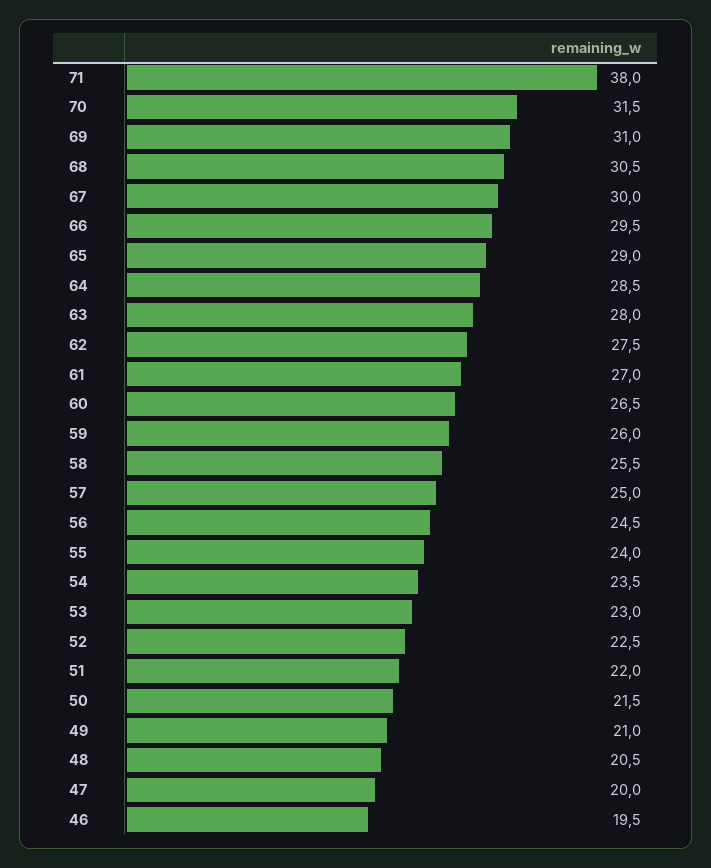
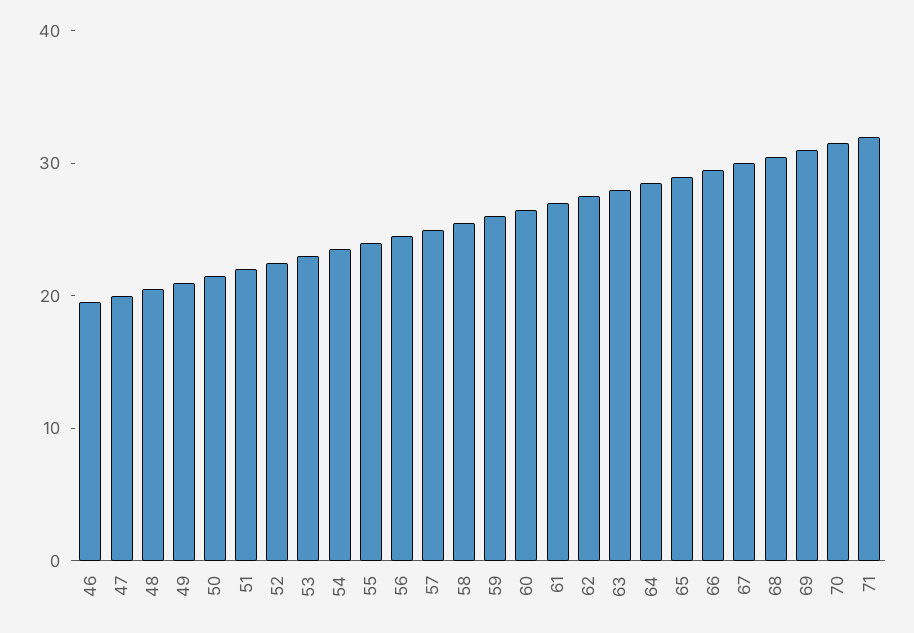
  {
-   "71": 38,
+   "71": 32,
    "70": 31.5,
    "69": 31,
    "68": 30.5,
    "67": 30,
    "66": 29.5,
    "65": 29,
    "64": 28.5,
    "63": 28,
    "62": 27.5,
    "61": 27,
    "60": 26.5,
    "59": 26,
    "58": 25.5,
    "57": 25,
    "56": 24.5,
    "55": 24,
    "54": 23.5,
    "53": 23,
    "52": 22.5,
    "51": 22,
    "50": 21.5,
    "49": 21,
    "48": 20.5,
    "47": 20,
    "46": 19.5
  }

